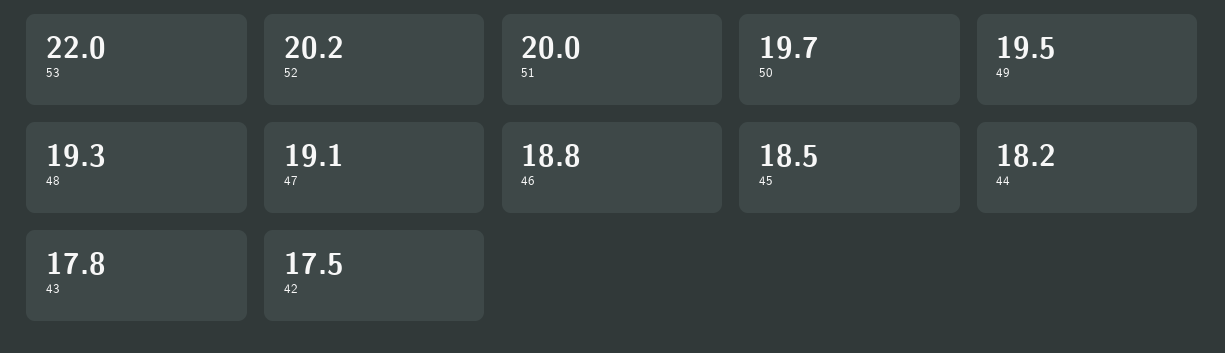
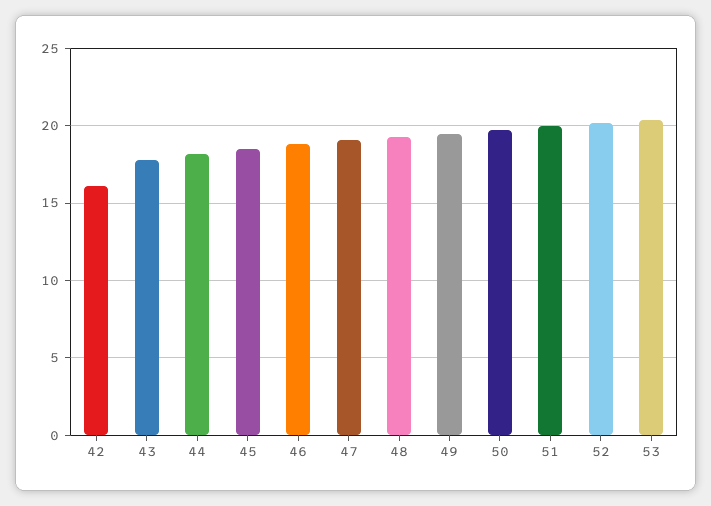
  {
-   "53": 22,
+   "53": 20.5,
    "52": 20.2,
    "51": 20,
    "50": 19.7,
    "49": 19.5,
    "48": 19.3,
    "47": 19.1,
    "46": 18.8,
    "45": 18.5,
    "44": 18.2,
    "43": 17.8,
-   "42": 17.5
+   "42": 16
  }

